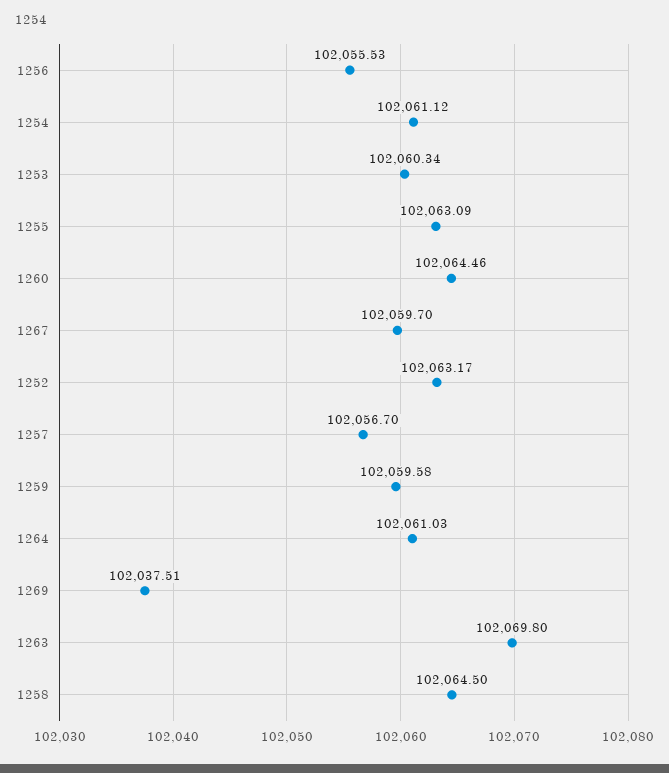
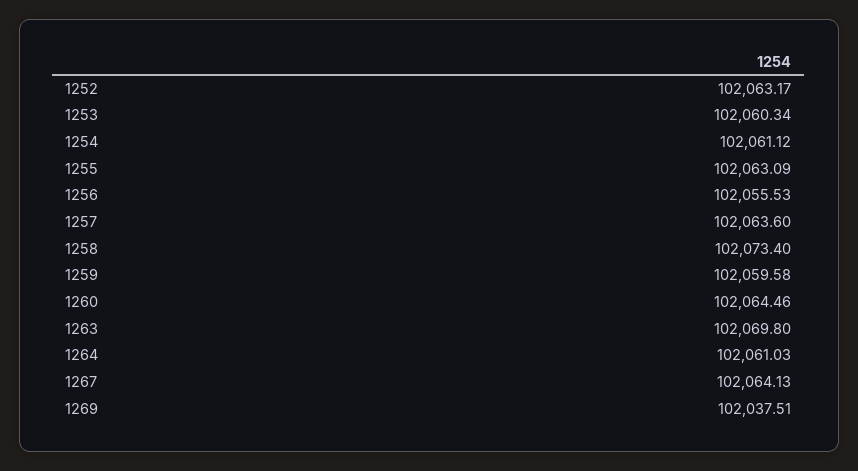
  {
    "1256": 102055.53,
    "1254": 102061.12,
    "1253": 102060.34,
    "1255": 102063.09,
    "1260": 102064.46,
-   "1267": 102059.7,
+   "1267": 102064.13,
    "1252": 102063.17,
-   "1257": 102056.7,
+   "1257": 102063.6,
    "1259": 102059.58,
    "1264": 102061.03,
    "1269": 102037.51,
    "1263": 102069.8,
-   "1258": 102064.5
+   "1258": 102073.4
  }

